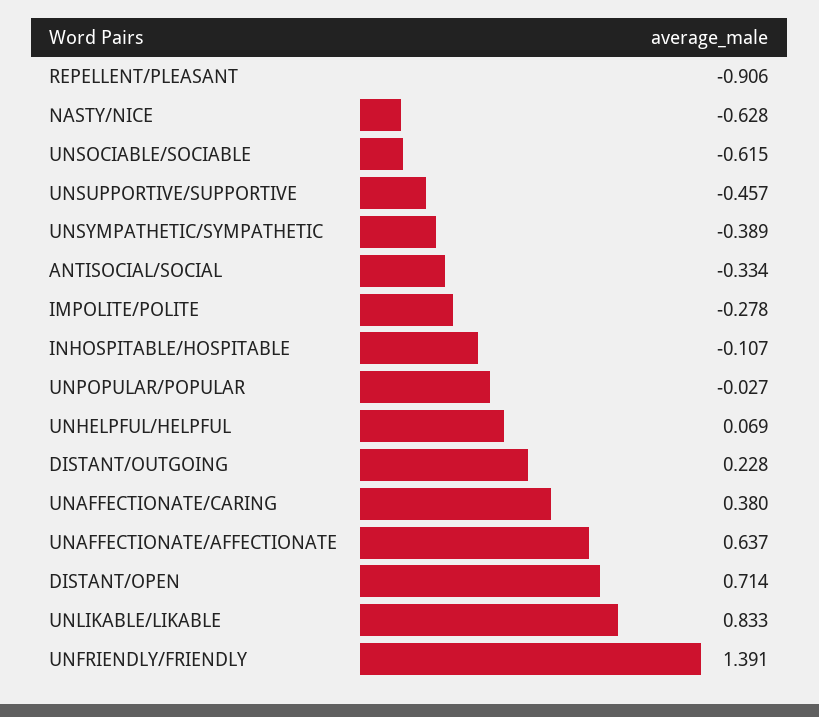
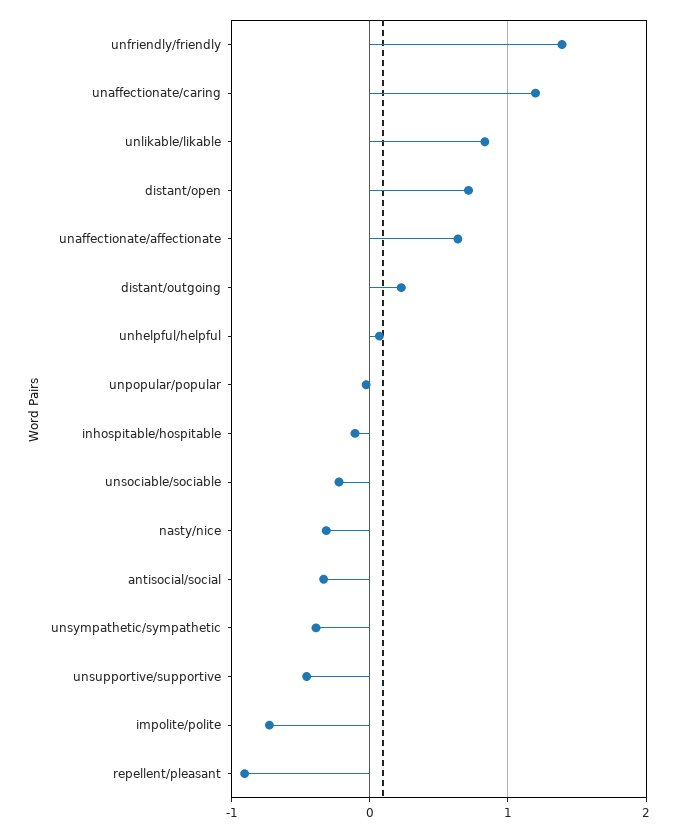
  {
    "REPELLENT/PLEASANT": -0.906,
-   "NASTY/NICE": -0.628,
+   "NASTY/NICE": -0.3,
-   "UNSOCIABLE/SOCIABLE": -0.615,
+   "UNSOCIABLE/SOCIABLE": -0.2,
    "UNSUPPORTIVE/SUPPORTIVE": -0.457,
    "UNSYMPATHETIC/SYMPATHETIC": -0.389,
    "ANTISOCIAL/SOCIAL": -0.334,
-   "IMPOLITE/POLITE": -0.278,
+   "IMPOLITE/POLITE": -0.7,
    "INHOSPITABLE/HOSPITABLE": -0.107,
    "UNPOPULAR/POPULAR": -0.027,
    "UNHELPFUL/HELPFUL": 0.069,
    "DISTANT/OUTGOING": 0.228,
-   "UNAFFECTIONATE/CARING": 0.38,
+   "UNAFFECTIONATE/CARING": 1.2,
    "UNAFFECTIONATE/AFFECTIONATE": 0.637,
    "DISTANT/OPEN": 0.714,
    "UNLIKABLE/LIKABLE": 0.833,
    "UNFRIENDLY/FRIENDLY": 1.391
  }

